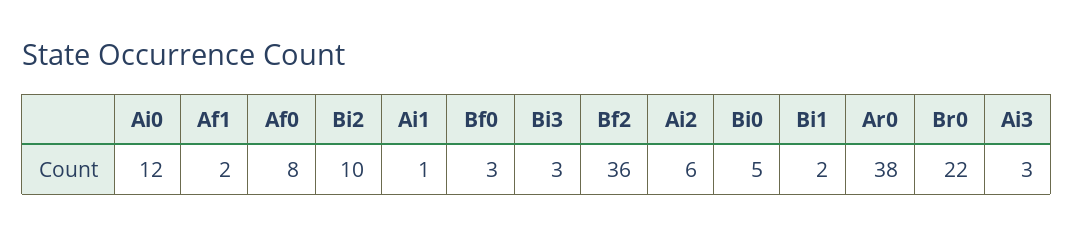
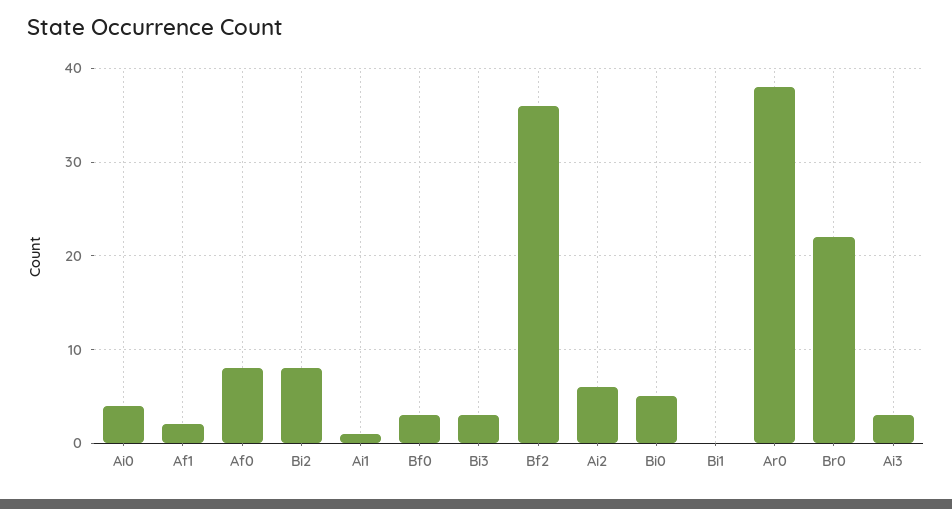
  {
-   "Ai0": 12,
+   "Ai0": 4,
    "Af1": 2,
    "Af0": 8,
-   "Bi2": 10,
+   "Bi2": 8,
    "Ai1": 1,
    "Bf0": 3,
    "Bi3": 3,
    "Bf2": 36,
    "Ai2": 6,
    "Bi0": 5,
-   "Bi1": 2,
+   "Bi1": 0,
    "Ar0": 38,
    "Br0": 22,
    "Ai3": 3
  }

